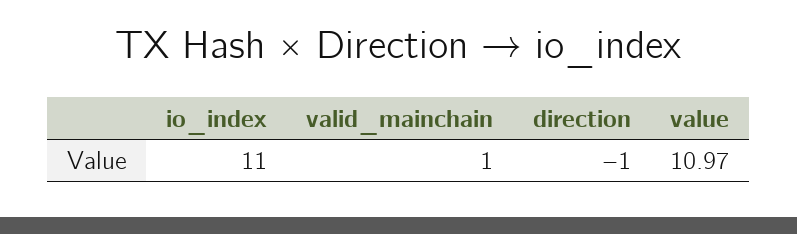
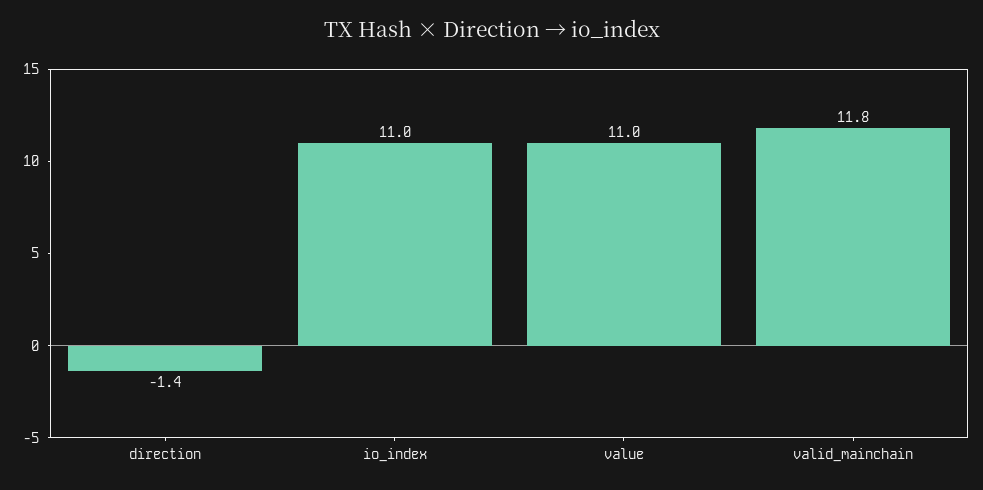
  {
    "io_index": 11,
-   "valid_mainchain": 1,
+   "valid_mainchain": 11.8,
-   "direction": -1,
+   "direction": -1.4,
    "value": 10.97
  }

